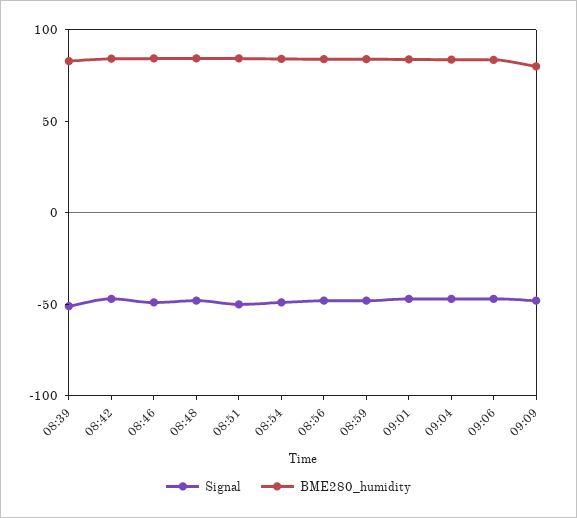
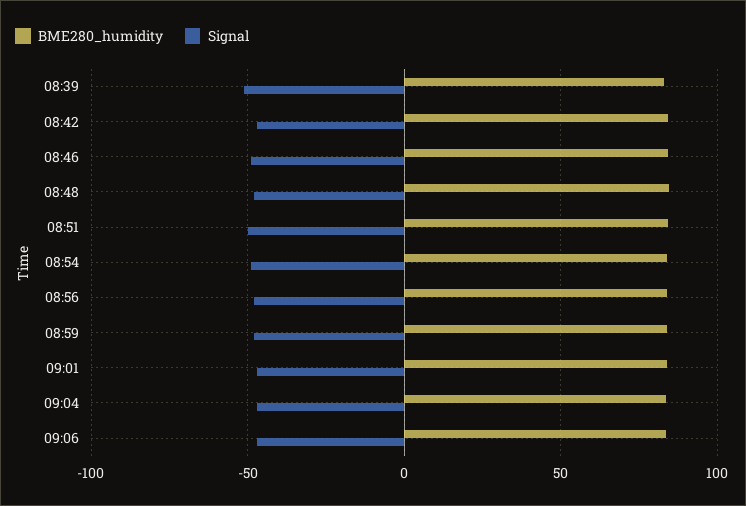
  {
    "Signal": {
      "08:39": -50,
      "08:42": -45,
      "08:46": -50,
      "08:48": -50,
      "08:51": -50,
      "08:54": -50,
      "08:56": -50,
      "08:59": -50,
      "09:01": -45,
      "09:04": -45,
-     "09:06": -45,
+     "09:06": -45
-     "09:09": -50
    },
    "BME280_humidity": {
      "08:39": 85,
      "08:42": 85,
      "08:46": 85,
      "08:48": 85,
      "08:51": 85,
      "08:54": 85,
      "08:56": 85,
      "08:59": 85,
      "09:01": 85,
      "09:04": 85,
-     "09:06": 85,
+     "09:06": 85
-     "09:09": 80
    }
  }

